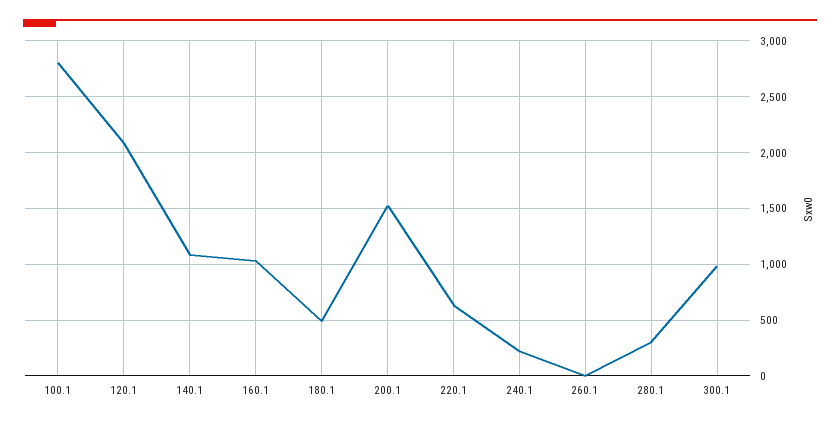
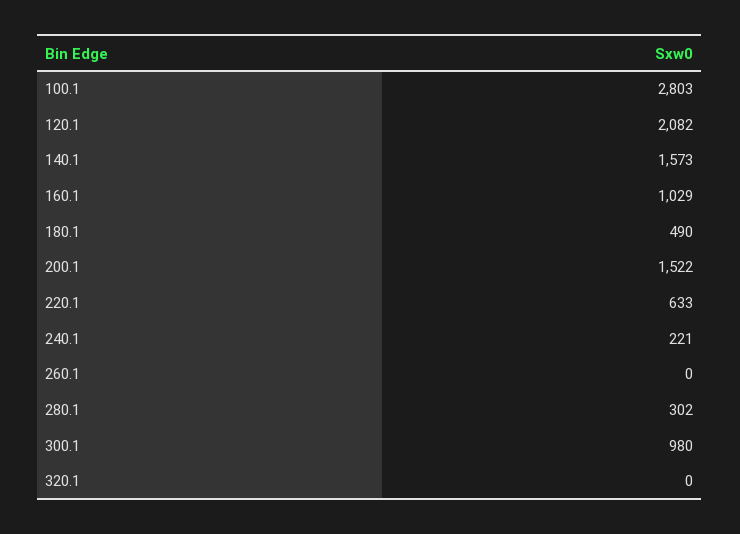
  {
    "100.1": 2803,
    "120.1": 2082,
-   "140.1": 1100,
+   "140.1": 1573,
    "160.1": 1029,
    "180.1": 490,
    "200.1": 1522,
    "220.1": 633,
    "240.1": 221,
    "260.1": 0,
    "280.1": 302,
-   "300.1": 980
+   "300.1": 980,
+   "320.1": 0
  }

